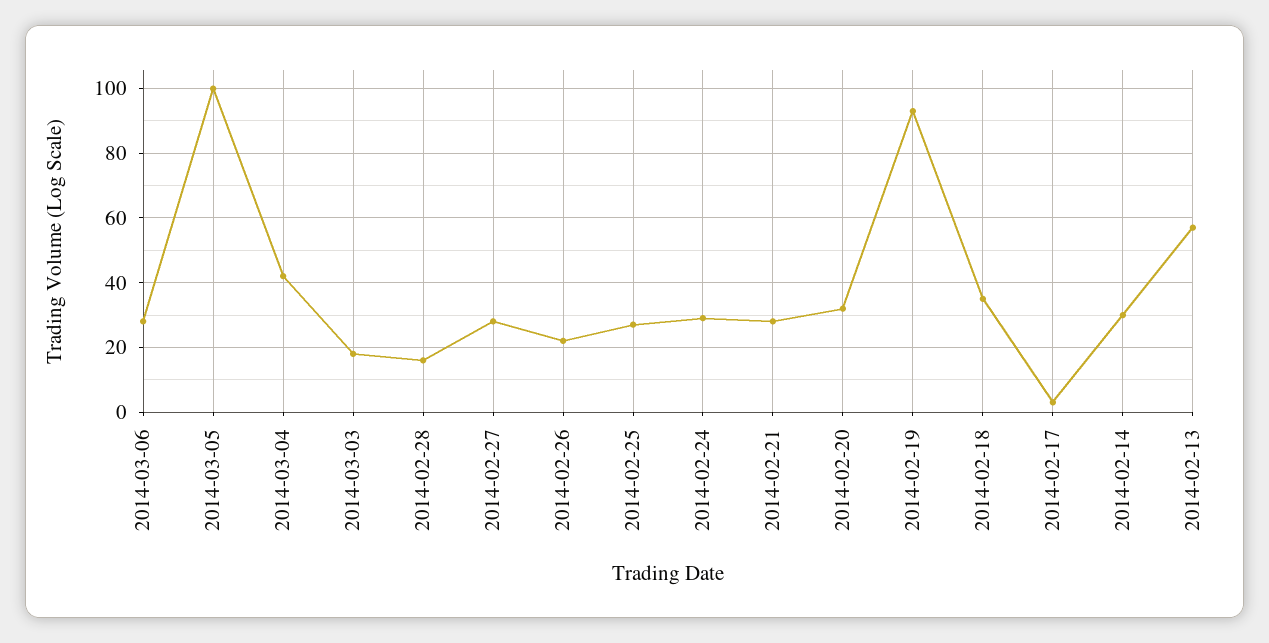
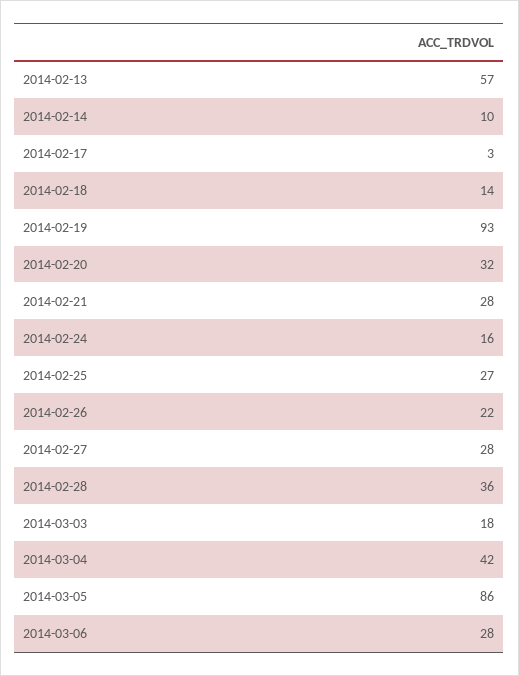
  {
    "2014-03-06": 28,
-   "2014-03-05": 100,
+   "2014-03-05": 86,
    "2014-03-04": 42,
    "2014-03-03": 18,
-   "2014-02-28": 15,
+   "2014-02-28": 36,
    "2014-02-27": 28,
    "2014-02-26": 22,
    "2014-02-25": 27,
-   "2014-02-24": 30,
+   "2014-02-24": 16,
    "2014-02-21": 28,
    "2014-02-20": 32,
    "2014-02-19": 93,
-   "2014-02-18": 35,
+   "2014-02-18": 14,
    "2014-02-17": 3,
-   "2014-02-14": 30,
+   "2014-02-14": 10,
    "2014-02-13": 57
  }

